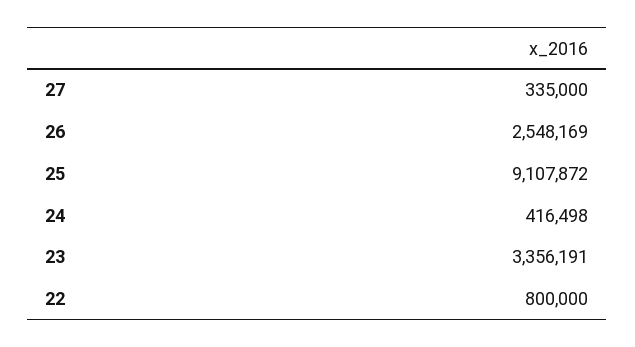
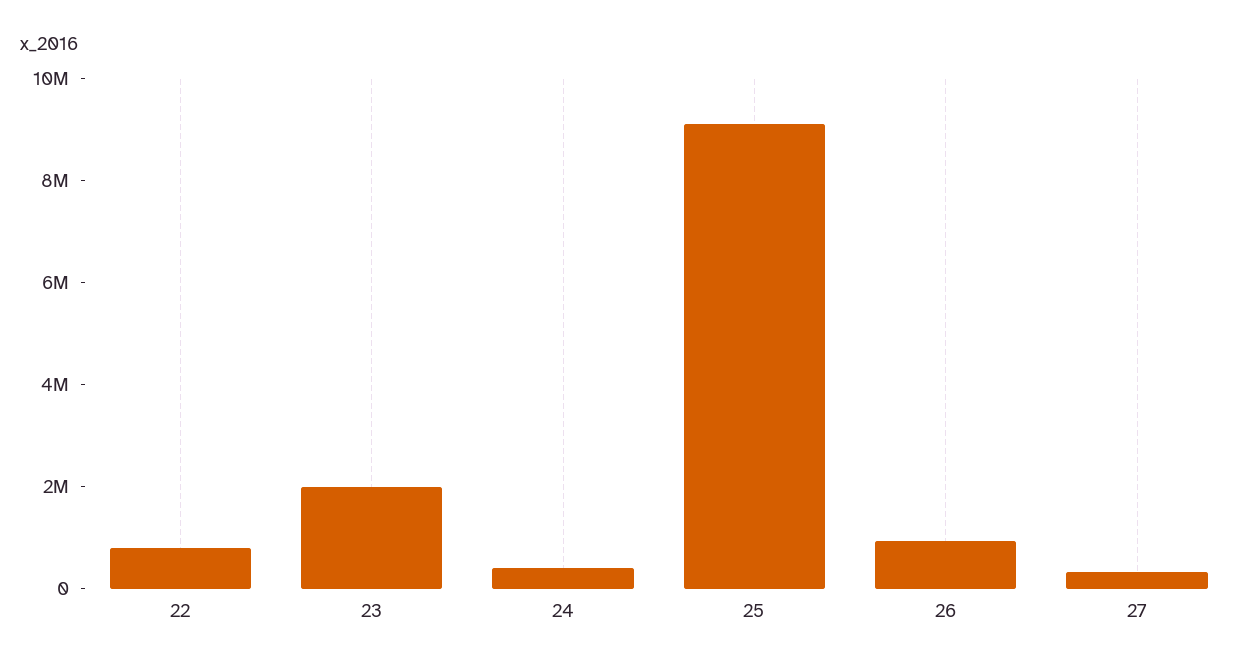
  {
    "27": 335000,
-   "26": 2548169,
+   "26": 1000000,
    "25": 9107872,
    "24": 416498,
-   "23": 3356191,
+   "23": 2000000,
    "22": 800000
  }

